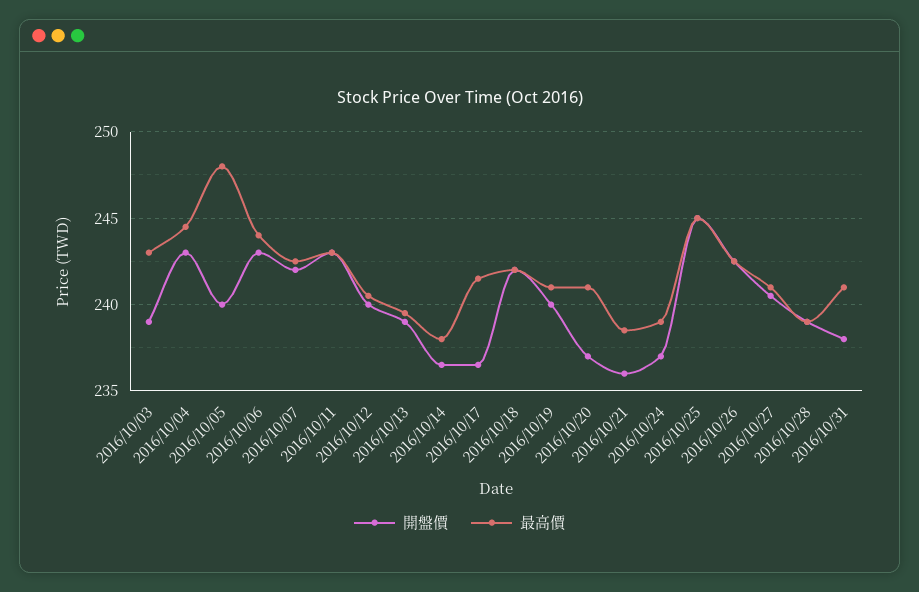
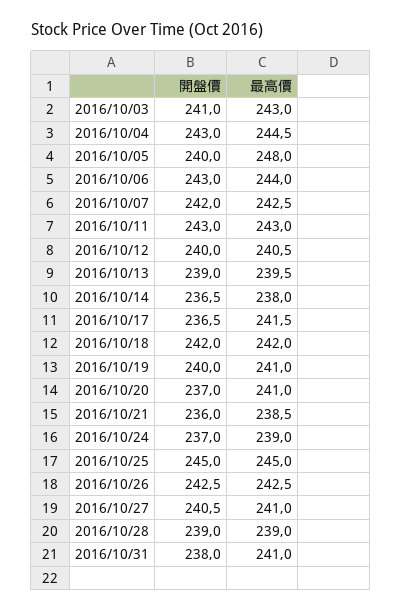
  {
    "開盤價": {
-     "2016/10/03": 239,
+     "2016/10/03": 241,
      "2016/10/04": 243,
      "2016/10/05": 240,
      "2016/10/06": 243,
      "2016/10/07": 242,
      "2016/10/11": 243,
      "2016/10/12": 240,
      "2016/10/13": 239,
      "2016/10/14": 236.5,
      "2016/10/17": 236.5,
      "2016/10/18": 242,
      "2016/10/19": 240,
      "2016/10/20": 237,
      "2016/10/21": 236,
      "2016/10/24": 237,
      "2016/10/25": 245,
      "2016/10/26": 242.5,
      "2016/10/27": 240.5,
      "2016/10/28": 239,
      "2016/10/31": 238
    },
    "最高價": {
      "2016/10/03": 243,
      "2016/10/04": 244.5,
      "2016/10/05": 248,
      "2016/10/06": 244,
      "2016/10/07": 242.5,
      "2016/10/11": 243,
      "2016/10/12": 240.5,
      "2016/10/13": 239.5,
      "2016/10/14": 238,
      "2016/10/17": 241.5,
      "2016/10/18": 242,
      "2016/10/19": 241,
      "2016/10/20": 241,
      "2016/10/21": 238.5,
      "2016/10/24": 239,
      "2016/10/25": 245,
      "2016/10/26": 242.5,
      "2016/10/27": 241,
      "2016/10/28": 239,
      "2016/10/31": 241
    }
  }

